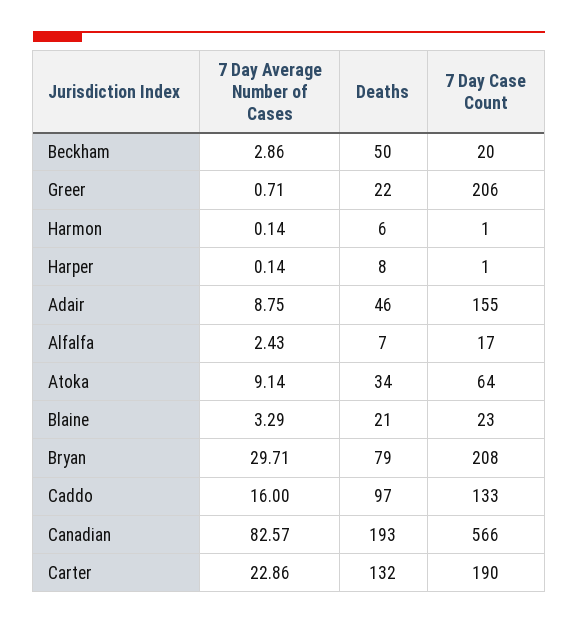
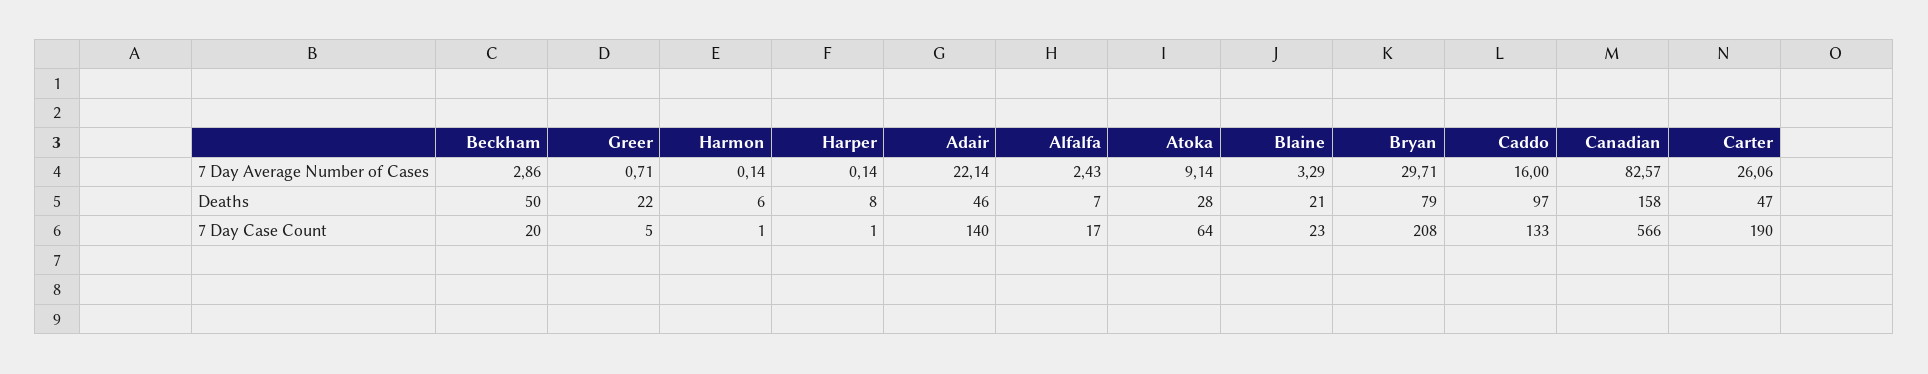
  {
    "7 Day Average Number of Cases": {
      "Beckham": 2.86,
      "Greer": 0.71,
      "Harmon": 0.14,
      "Harper": 0.14,
-     "Adair": 8.75,
+     "Adair": 22.14,
      "Alfalfa": 2.43,
      "Atoka": 9.14,
      "Blaine": 3.29,
      "Bryan": 29.71,
      "Caddo": 16,
      "Canadian": 82.57,
-     "Carter": 22.86
+     "Carter": 26.06
    },
    "Deaths": {
      "Beckham": 50,
      "Greer": 22,
      "Harmon": 6,
      "Harper": 8,
      "Adair": 46,
      "Alfalfa": 7,
-     "Atoka": 34,
+     "Atoka": 28,
      "Blaine": 21,
      "Bryan": 79,
      "Caddo": 97,
-     "Canadian": 193,
+     "Canadian": 158,
-     "Carter": 132
+     "Carter": 47
    },
    "7 Day Case Count": {
      "Beckham": 20,
-     "Greer": 206,
+     "Greer": 5,
      "Harmon": 1,
      "Harper": 1,
-     "Adair": 155,
+     "Adair": 140,
      "Alfalfa": 17,
      "Atoka": 64,
      "Blaine": 23,
      "Bryan": 208,
      "Caddo": 133,
      "Canadian": 566,
      "Carter": 190
    }
  }

